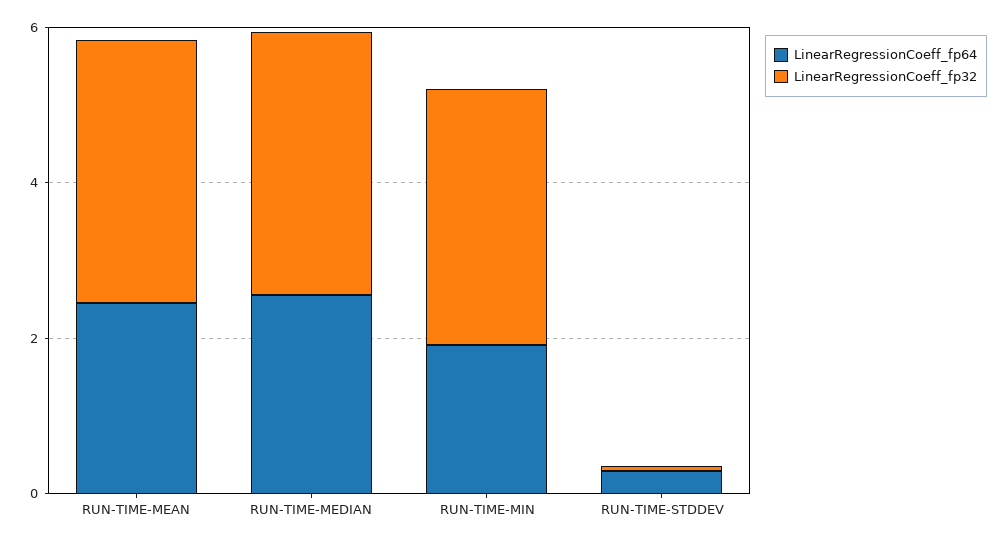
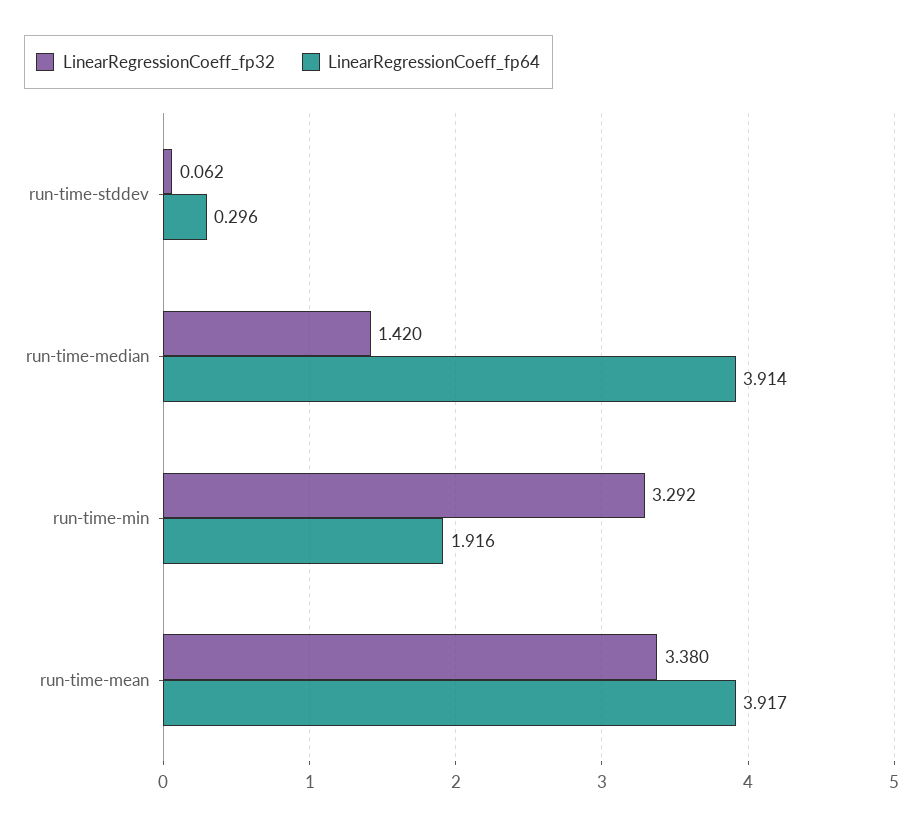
  {
    "LinearRegressionCoeff_fp64": {
-     "RUN-TIME-MEAN": 2.5,
+     "RUN-TIME-MEAN": 3.917,
-     "RUN-TIME-MEDIAN": 2.5,
+     "RUN-TIME-MEDIAN": 3.914,
      "RUN-TIME-MIN": 1.916,
      "RUN-TIME-STDDEV": 0.296
    },
    "LinearRegressionCoeff_fp32": {
      "RUN-TIME-MEAN": 3.38,
-     "RUN-TIME-MEDIAN": 3.5,
+     "RUN-TIME-MEDIAN": 1.42,
      "RUN-TIME-MIN": 3.292,
      "RUN-TIME-STDDEV": 0.062
    }
  }

